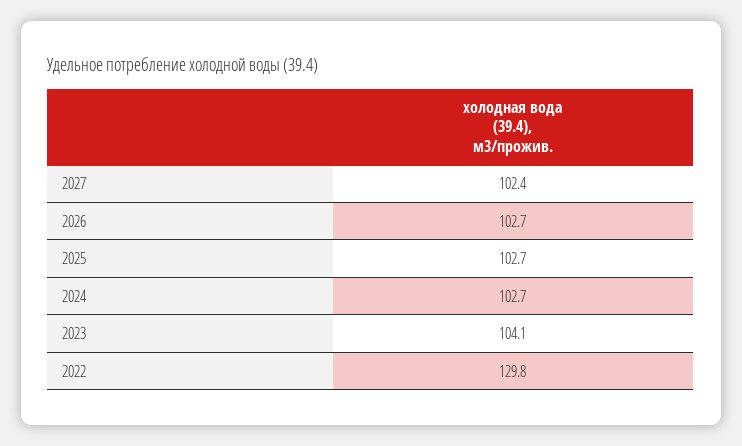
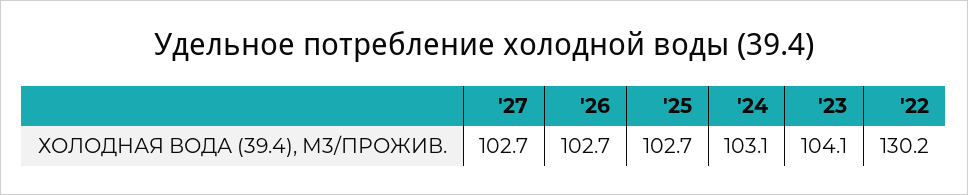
  {
-   "2027": 102.4,
+   "2027": 102.7,
    "2026": 102.7,
    "2025": 102.7,
-   "2024": 102.7,
+   "2024": 103.1,
    "2023": 104.1,
-   "2022": 129.8
+   "2022": 130.2
  }

